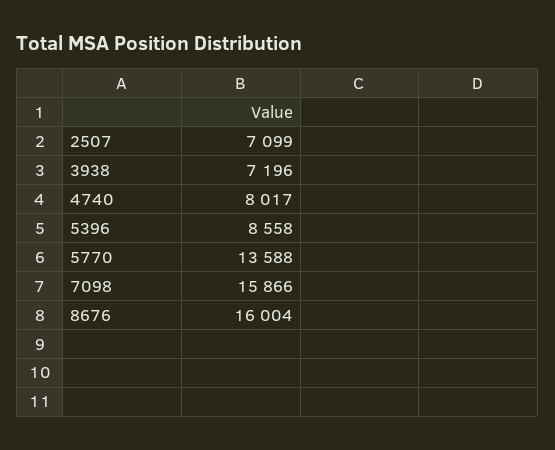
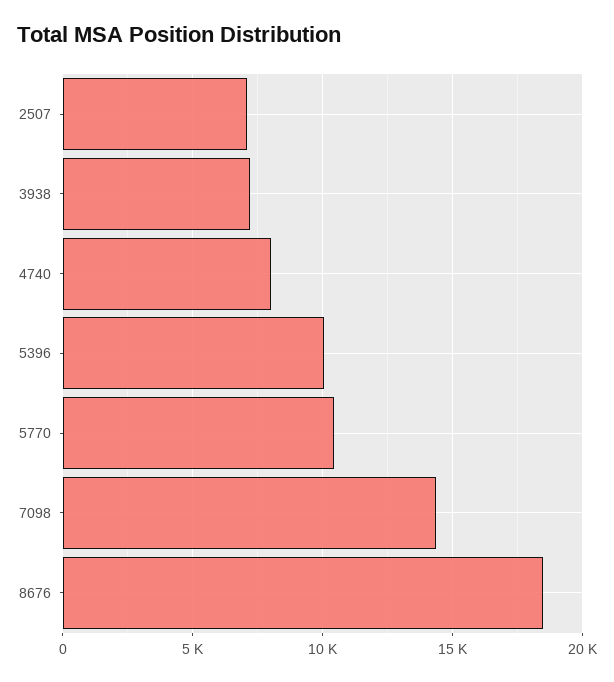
  {
    "2507": 7099,
    "3938": 7196,
    "4740": 8017,
-   "5396": 8558,
+   "5396": 10000,
-   "5770": 13588,
+   "5770": 10500,
-   "7098": 15866,
+   "7098": 14500,
-   "8676": 16004
+   "8676": 18500
  }

